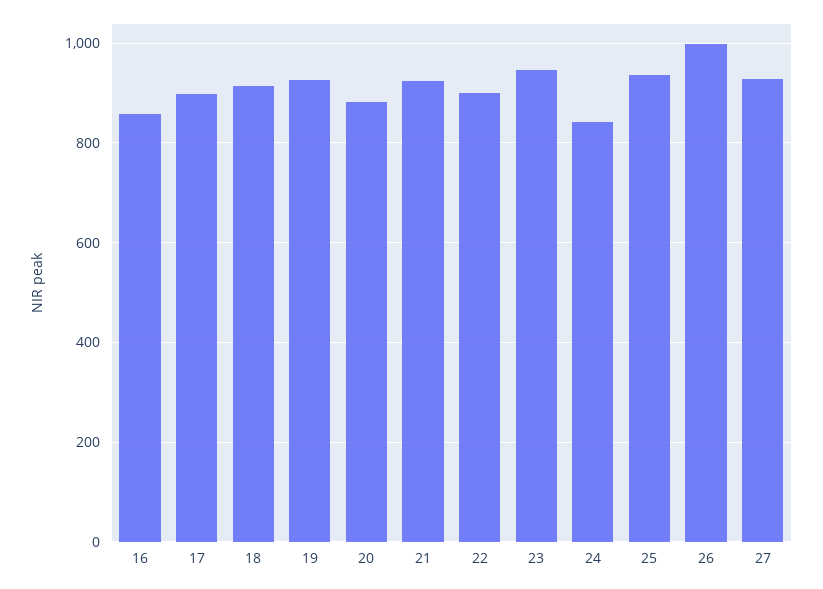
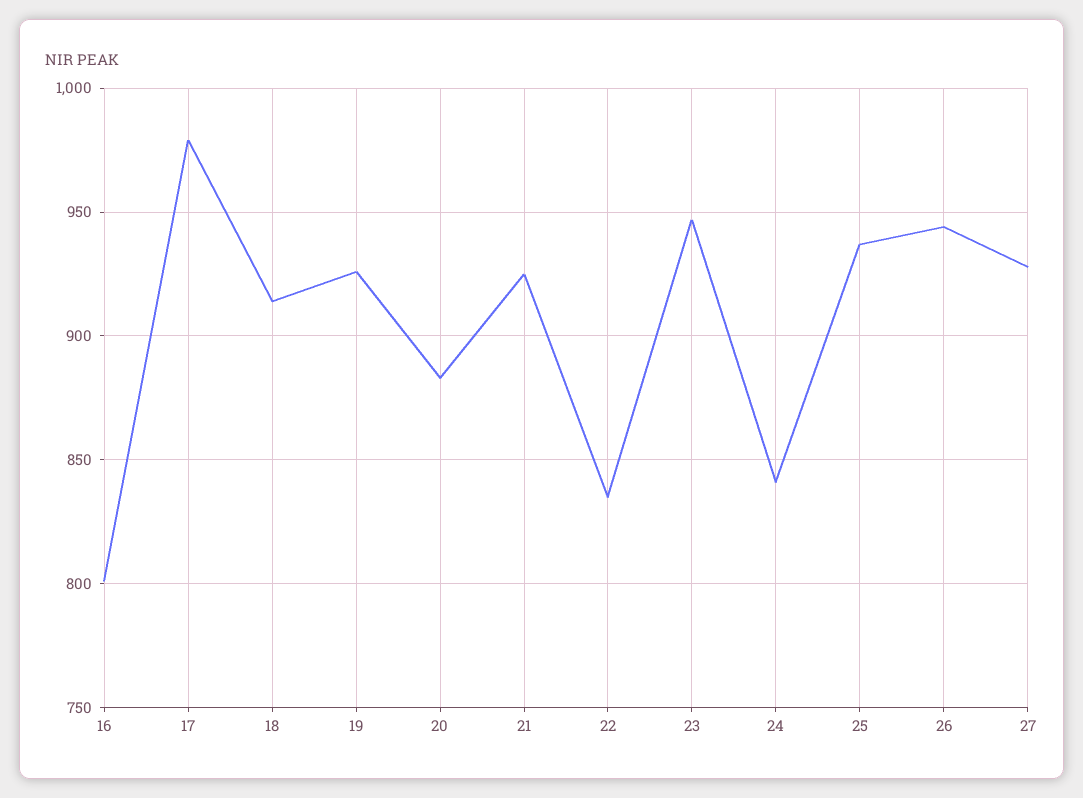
  {
-   "16": 860,
+   "16": 800,
-   "17": 900,
+   "17": 980,
    "18": 915,
    "19": 925,
    "20": 885,
    "21": 925,
-   "22": 900,
+   "22": 835,
    "23": 945,
    "24": 840,
    "25": 935,
-   "26": 1000,
+   "26": 945,
    "27": 930
  }

